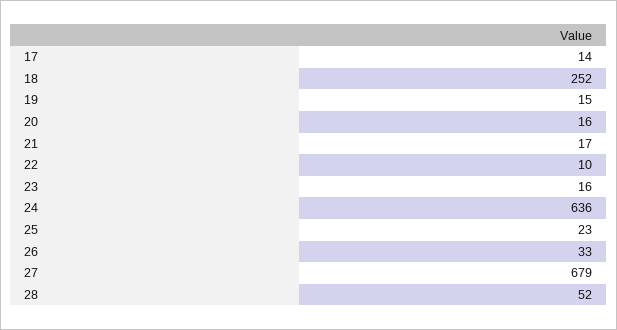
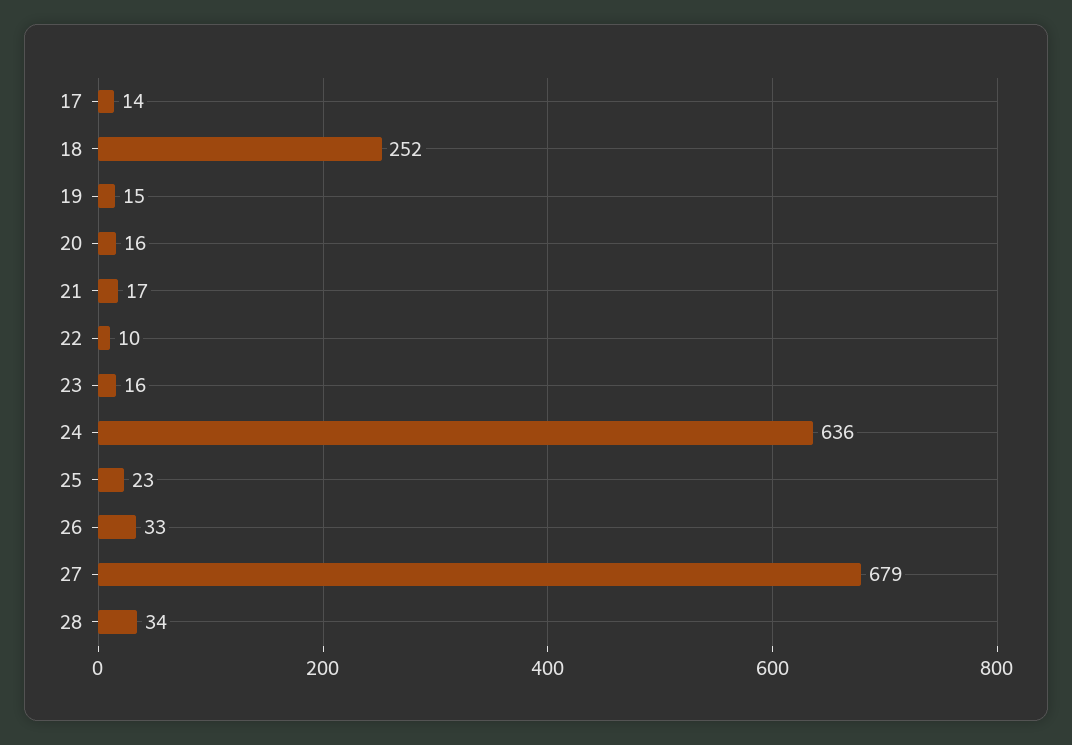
  {
    "17": 14,
    "18": 252,
    "19": 15,
    "20": 16,
    "21": 17,
    "22": 10,
    "23": 16,
    "24": 636,
    "25": 23,
    "26": 33,
    "27": 679,
-   "28": 52
+   "28": 34
  }

